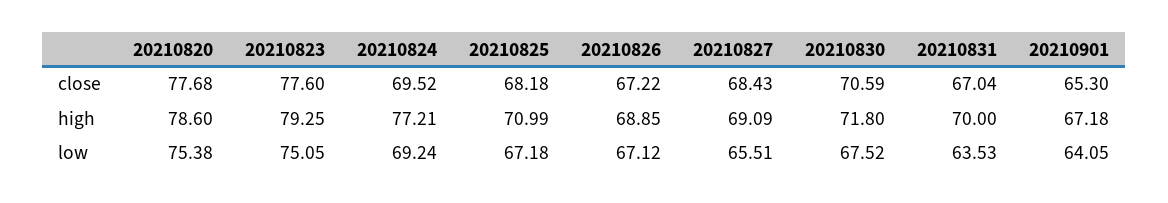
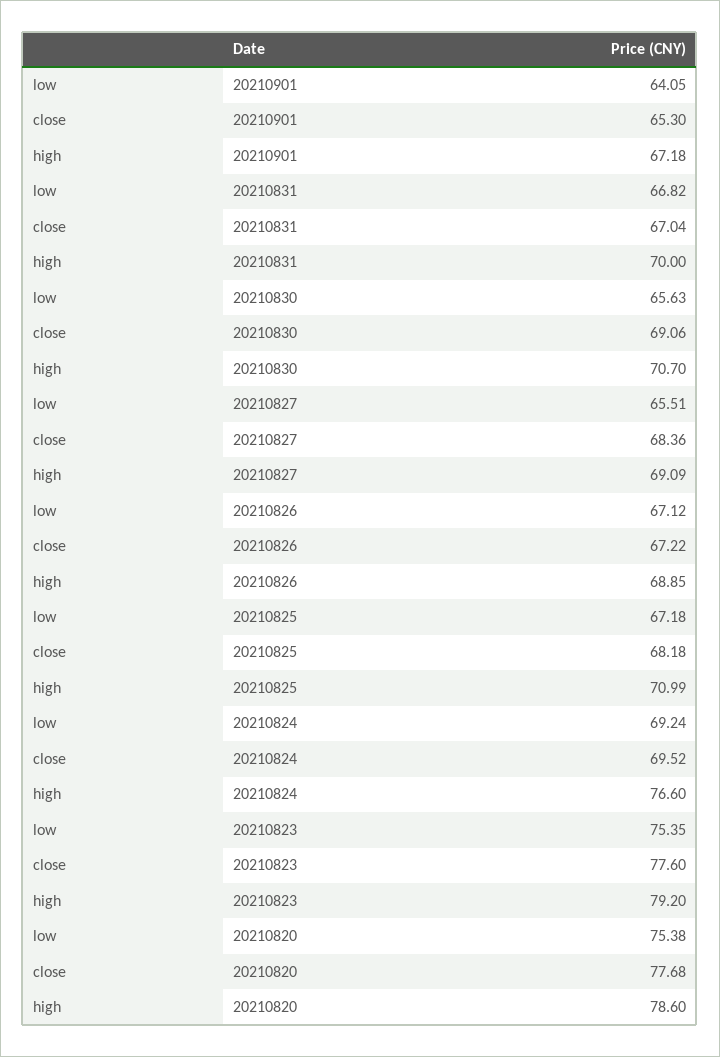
  {
    "20210820": {
      "close": 77.68,
      "high": 78.6,
      "low": 75.38
    },
    "20210823": {
      "close": 77.6,
-     "high": 79.25,
+     "high": 79.2,
-     "low": 75.05
+     "low": 75.35
    },
    "20210824": {
      "close": 69.52,
-     "high": 77.21,
+     "high": 76.6,
      "low": 69.24
    },
    "20210825": {
      "close": 68.18,
      "high": 70.99,
      "low": 67.18
    },
    "20210826": {
      "close": 67.22,
      "high": 68.85,
      "low": 67.12
    },
    "20210827": {
-     "close": 68.43,
+     "close": 68.36,
      "high": 69.09,
      "low": 65.51
    },
    "20210830": {
-     "close": 70.59,
+     "close": 69.06,
-     "high": 71.8,
+     "high": 70.7,
-     "low": 67.52
+     "low": 65.63
    },
    "20210831": {
      "close": 67.04,
      "high": 70,
-     "low": 63.53
+     "low": 66.82
    },
    "20210901": {
      "close": 65.3,
      "high": 67.18,
      "low": 64.05
    }
  }

